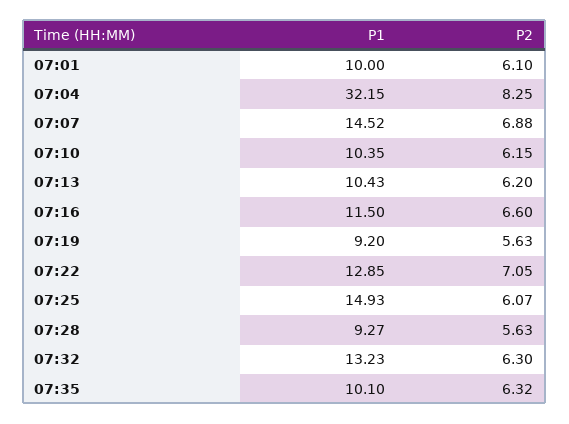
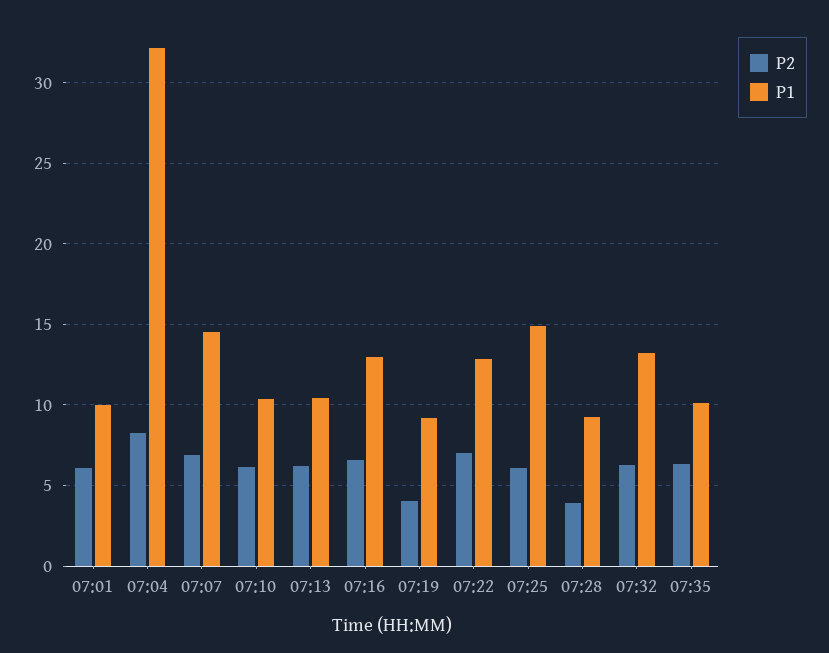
  {
    "P1": {
      "07:01": 10,
      "07:04": 32.15,
      "07:07": 14.52,
      "07:10": 10.35,
      "07:13": 10.43,
-     "07:16": 11.5,
+     "07:16": 13,
      "07:19": 9.2,
      "07:22": 12.85,
      "07:25": 14.93,
      "07:28": 9.27,
      "07:32": 13.23,
      "07:35": 10.1
    },
    "P2": {
      "07:01": 6.1,
      "07:04": 8.25,
      "07:07": 6.88,
      "07:10": 6.15,
      "07:13": 6.2,
      "07:16": 6.6,
-     "07:19": 5.63,
+     "07:19": 4,
      "07:22": 7.05,
      "07:25": 6.07,
-     "07:28": 5.63,
+     "07:28": 4,
      "07:32": 6.3,
      "07:35": 6.32
    }
  }

